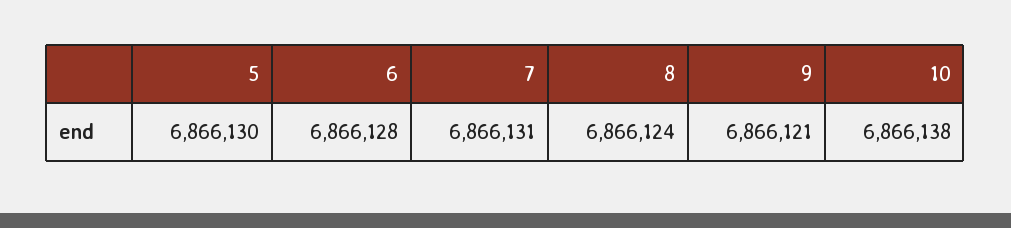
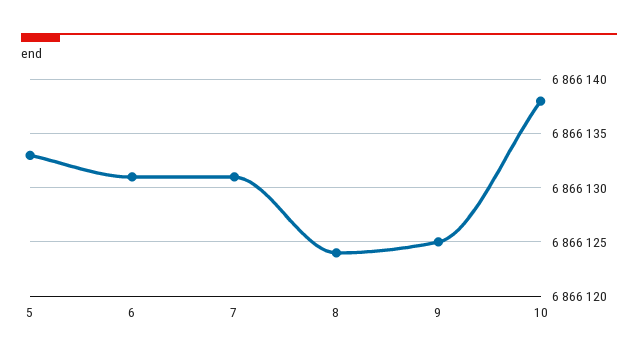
  {
-   "5": 6866130,
+   "5": 6866133,
-   "6": 6866128,
+   "6": 6866131,
    "7": 6866131,
    "8": 6866124,
-   "9": 6866121,
+   "9": 6866125,
    "10": 6866138
  }

